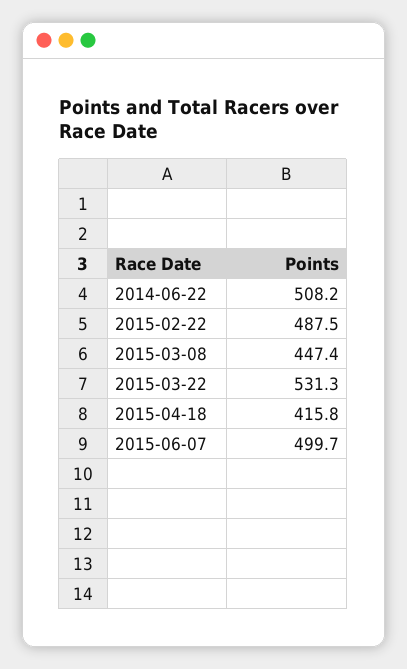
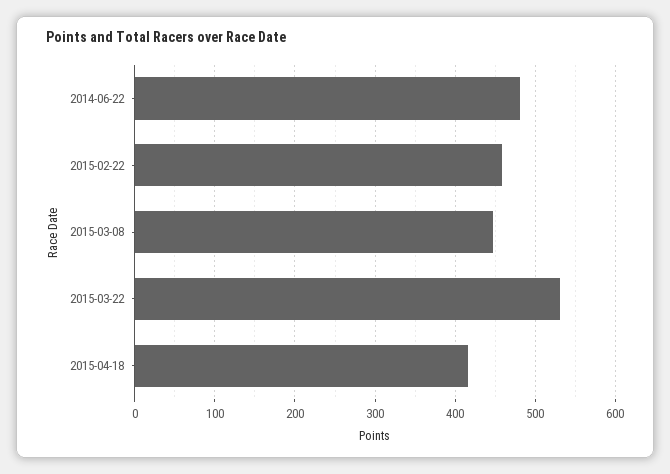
  {
-   "2014-06-22": 508.2,
+   "2014-06-22": 480,
-   "2015-02-22": 487.5,
+   "2015-02-22": 460,
    "2015-03-08": 447.4,
    "2015-03-22": 531.3,
-   "2015-04-18": 415.8,
+   "2015-04-18": 415.8
-   "2015-06-07": 499.7
  }

